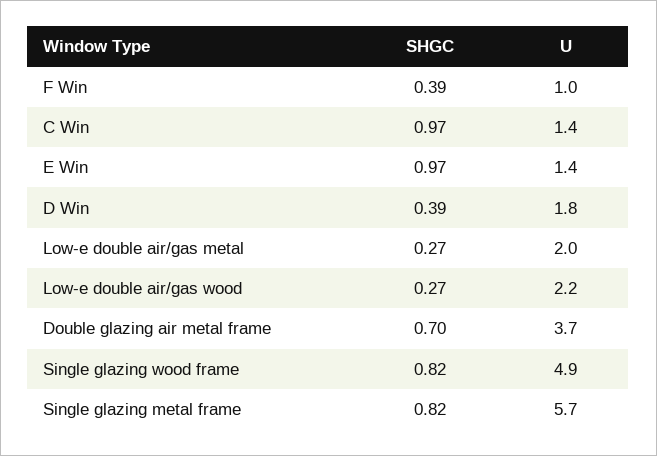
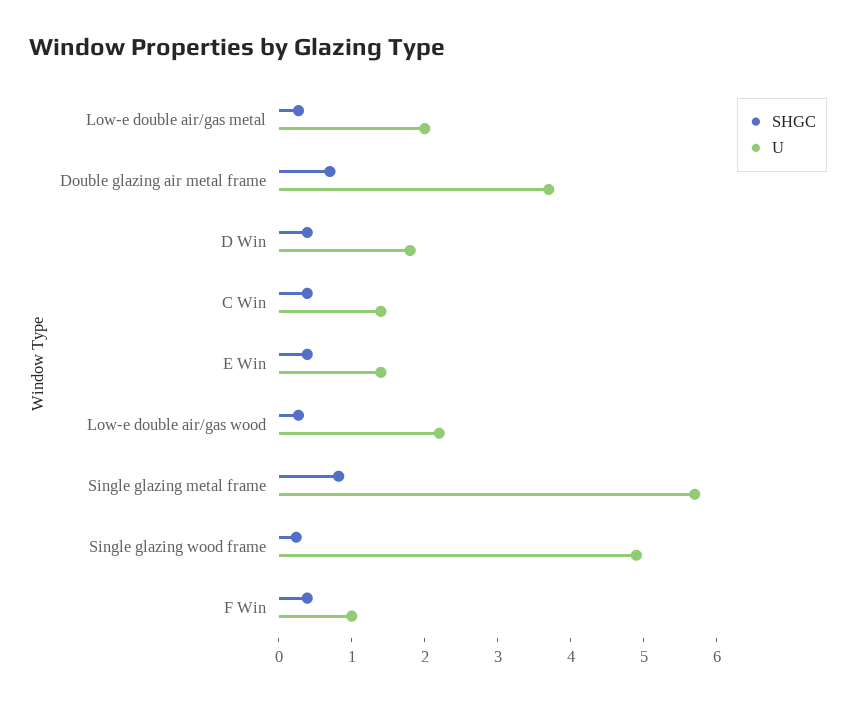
  {
    "SHGC": {
      "F Win": 0.39,
-     "C Win": 0.97,
+     "C Win": 0.4,
-     "E Win": 0.97,
+     "E Win": 0.4,
      "D Win": 0.39,
      "Low-e double air/gas metal": 0.27,
      "Low-e double air/gas wood": 0.27,
      "Double glazing air metal frame": 0.7,
-     "Single glazing wood frame": 0.82,
+     "Single glazing wood frame": 0.2,
      "Single glazing metal frame": 0.82
    },
    "U": {
      "F Win": 1,
      "C Win": 1.4,
      "E Win": 1.4,
      "D Win": 1.8,
      "Low-e double air/gas metal": 2,
      "Low-e double air/gas wood": 2.2,
      "Double glazing air metal frame": 3.7,
      "Single glazing wood frame": 4.9,
      "Single glazing metal frame": 5.7
    }
  }

